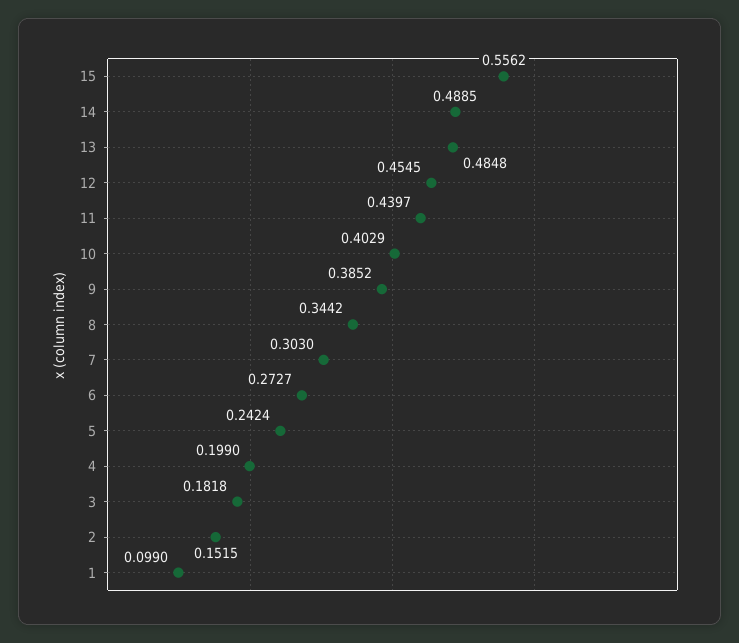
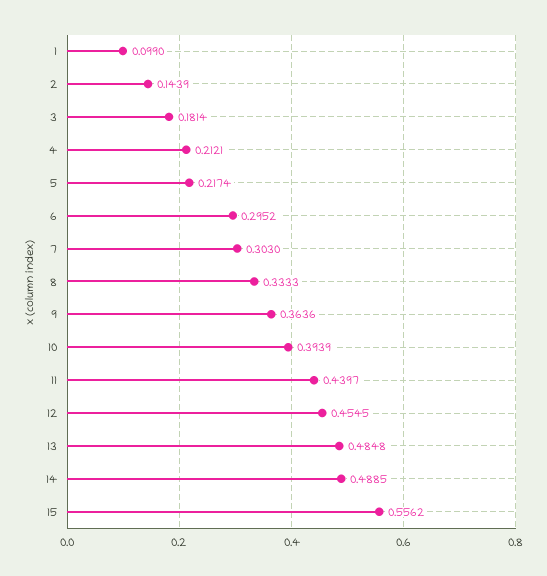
  {
    "15": 0.5562,
    "14": 0.4885,
    "13": 0.4848,
    "12": 0.4545,
    "11": 0.4397,
-   "10": 0.4029,
+   "10": 0.3939,
-   "9": 0.3852,
+   "9": 0.3636,
-   "8": 0.3442,
+   "8": 0.3333,
    "7": 0.303,
-   "6": 0.2727,
+   "6": 0.2952,
-   "5": 0.2424,
+   "5": 0.2174,
-   "4": 0.199,
+   "4": 0.2121,
-   "3": 0.1818,
+   "3": 0.1814,
-   "2": 0.1515,
+   "2": 0.1439,
    "1": 0.099
  }

